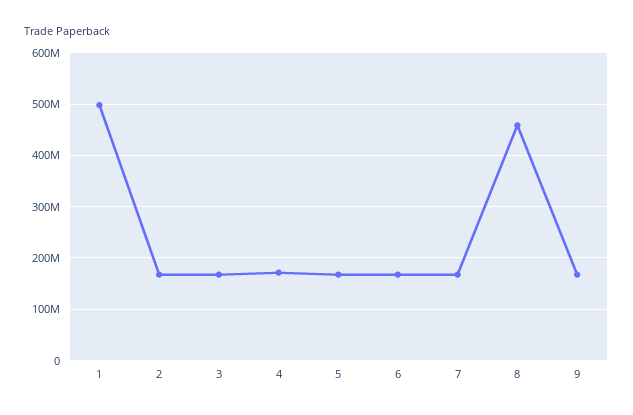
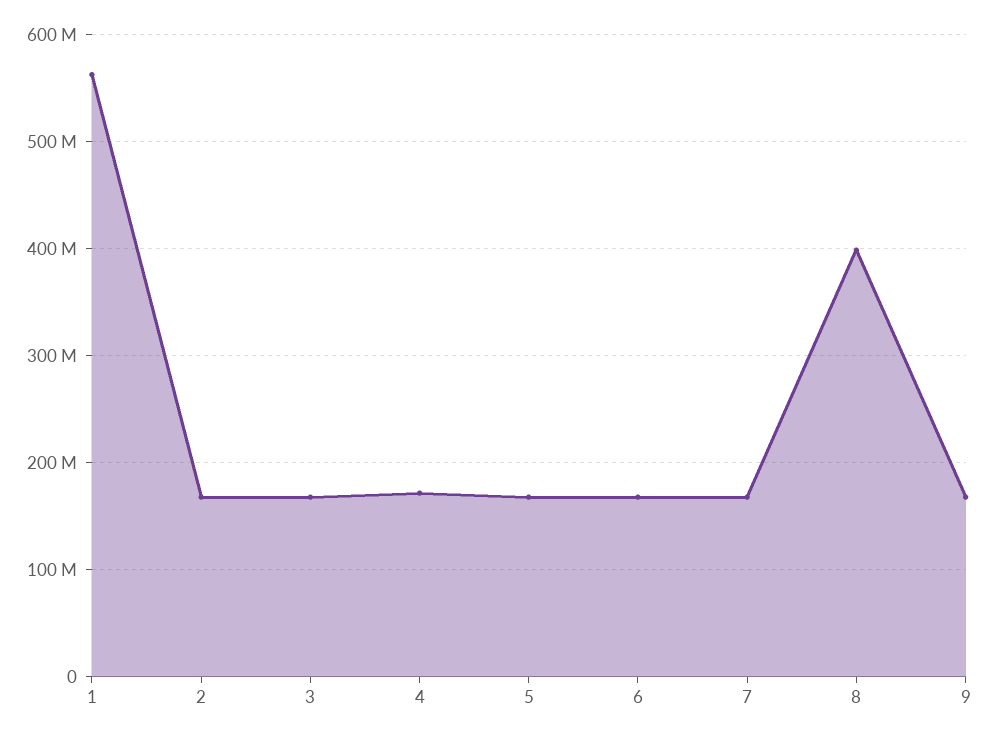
  {
-   "1": 500000000,
+   "1": 560000000,
    "2": 170000000,
    "3": 170000000,
    "4": 170000000,
    "5": 170000000,
    "6": 170000000,
    "7": 170000000,
-   "8": 460000000,
+   "8": 400000000,
    "9": 170000000
  }

